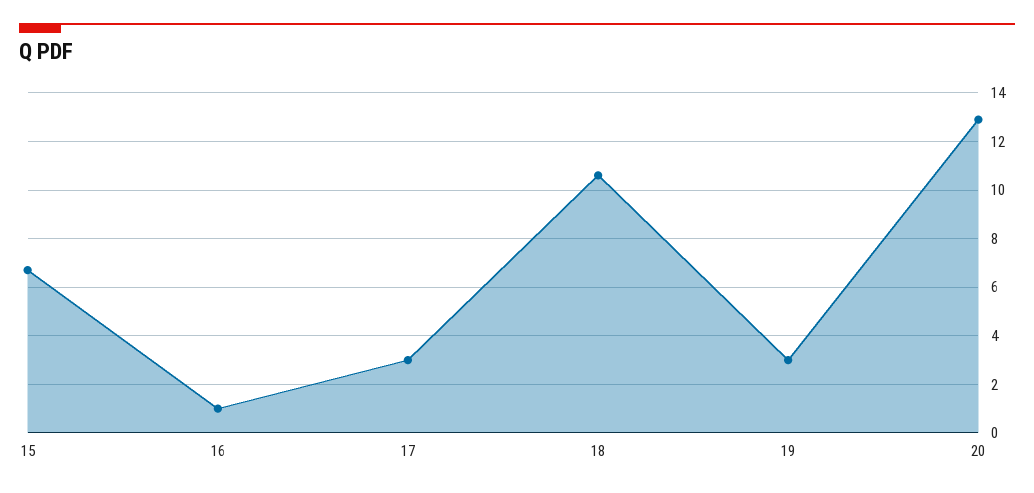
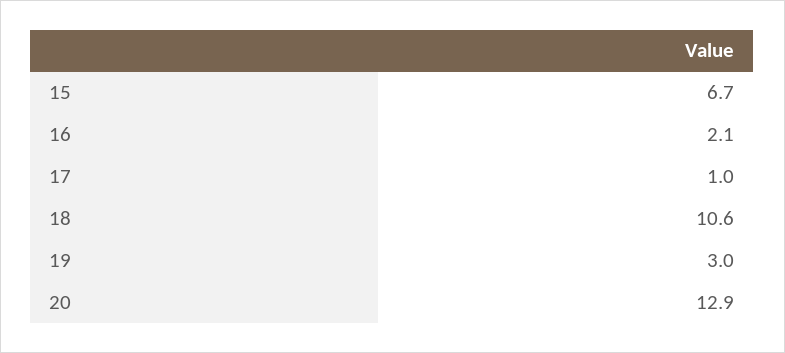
  {
    "15": 6.7,
-   "16": 1,
+   "16": 2.1,
-   "17": 3,
+   "17": 1,
    "18": 10.6,
    "19": 3,
    "20": 12.9
  }

